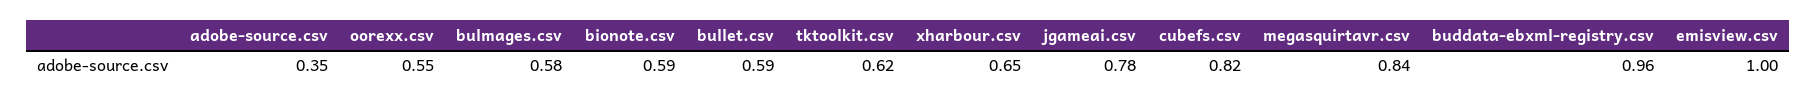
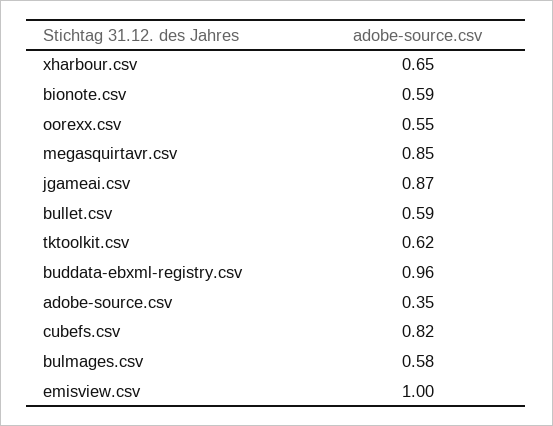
  {
    "adobe-source.csv": 0.35,
    "oorexx.csv": 0.55,
    "bulmages.csv": 0.58,
    "bionote.csv": 0.59,
    "bullet.csv": 0.59,
    "tktoolkit.csv": 0.62,
    "xharbour.csv": 0.65,
-   "jgameai.csv": 0.78,
+   "jgameai.csv": 0.87,
    "cubefs.csv": 0.82,
-   "megasquirtavr.csv": 0.84,
+   "megasquirtavr.csv": 0.85,
    "buddata-ebxml-registry.csv": 0.96,
    "emisview.csv": 1
  }

